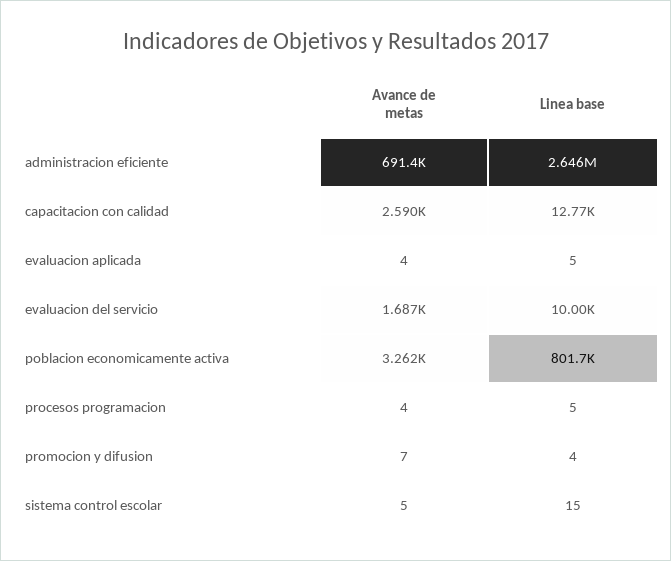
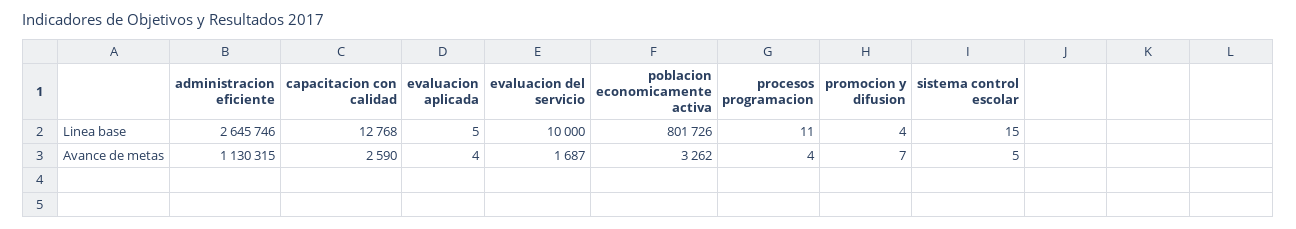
  {
    "Avance de metas": {
-     "administracion eficiente": 691400,
+     "administracion eficiente": 1130315,
      "capacitacion con calidad": 2590,
      "evaluacion aplicada": 4,
      "evaluacion del servicio": 1687,
      "poblacion economicamente activa": 3262,
      "procesos programacion": 4,
      "promocion y difusion": 7,
      "sistema control escolar": 5
    },
    "Linea base": {
      "administracion eficiente": 2645746,
      "capacitacion con calidad": 12768,
      "evaluacion aplicada": 5,
      "evaluacion del servicio": 10000,
      "poblacion economicamente activa": 801726,
-     "procesos programacion": 5,
+     "procesos programacion": 11,
      "promocion y difusion": 4,
      "sistema control escolar": 15
    }
  }

